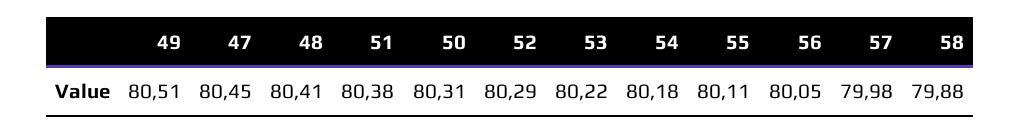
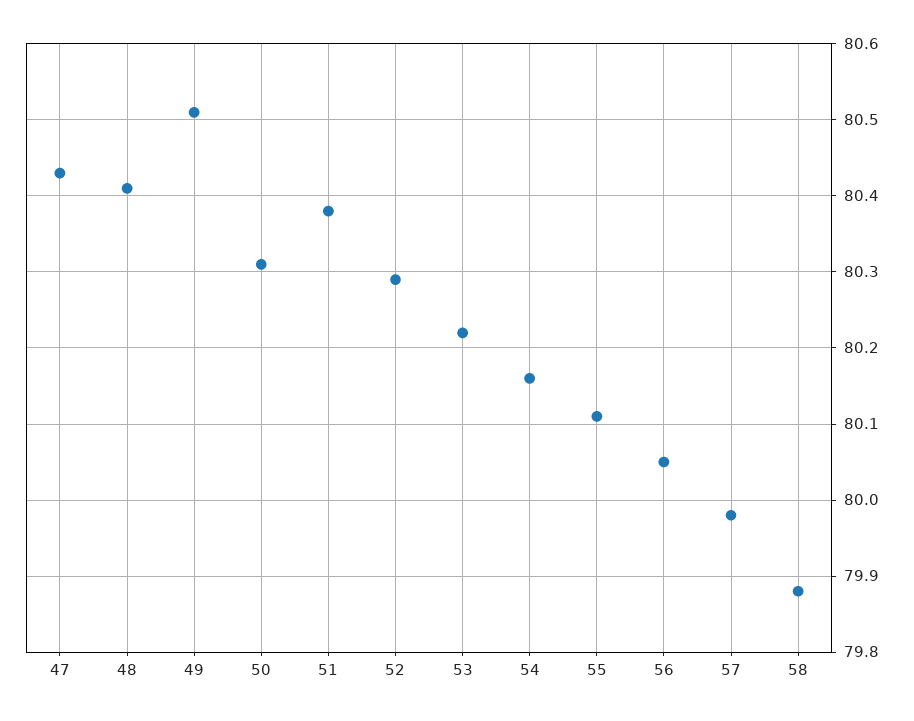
  {
    "49": 80.51,
-   "47": 80.45,
+   "47": 80.43,
    "48": 80.41,
    "51": 80.38,
    "50": 80.31,
    "52": 80.29,
    "53": 80.22,
-   "54": 80.18,
+   "54": 80.16,
    "55": 80.11,
    "56": 80.05,
    "57": 79.98,
    "58": 79.88
  }

